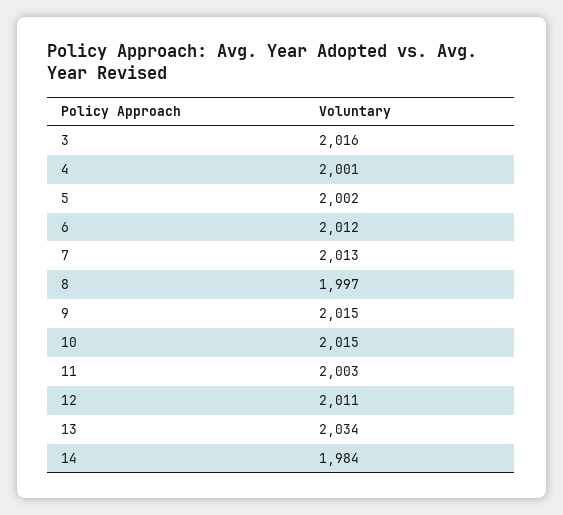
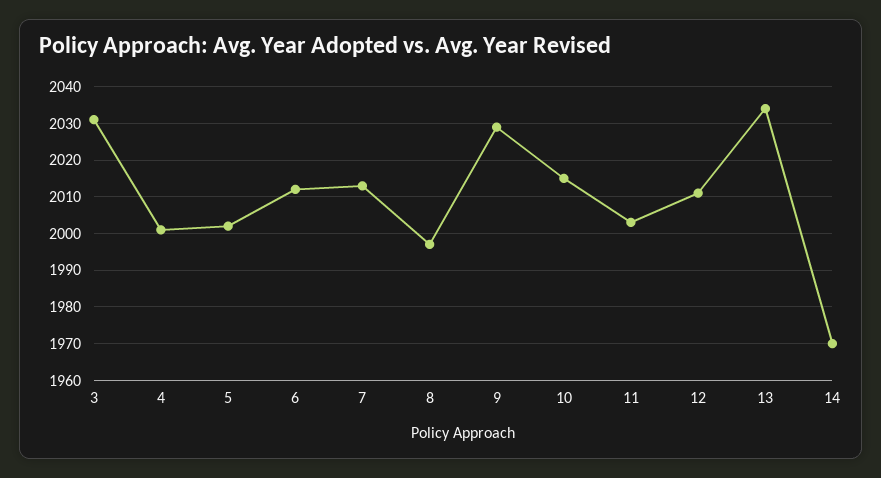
  {
-   "3": 2016,
+   "3": 2030,
    "4": 2001,
    "5": 2002,
    "6": 2012,
    "7": 2013,
    "8": 1997,
-   "9": 2015,
+   "9": 2030,
    "10": 2015,
    "11": 2003,
    "12": 2011,
    "13": 2034,
-   "14": 1984
+   "14": 1970
  }

